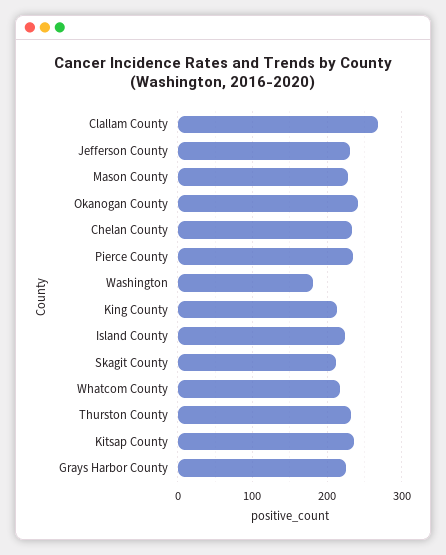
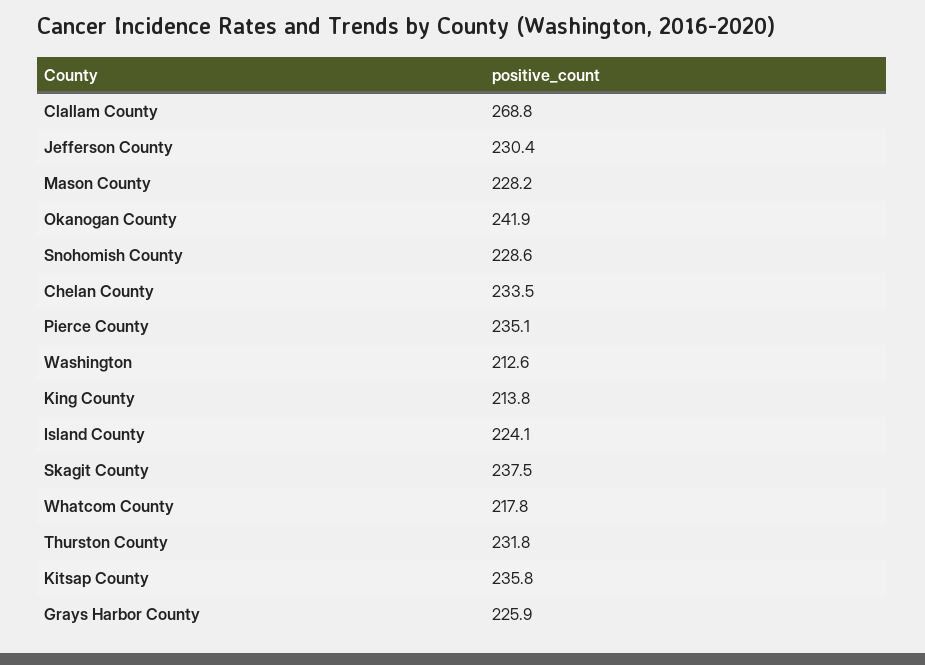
  {
    "Clallam County": 268.8,
    "Jefferson County": 230.4,
    "Mason County": 228.2,
    "Okanogan County": 241.9,
    "Chelan County": 233.5,
    "Pierce County": 235.1,
-   "Washington": 180,
+   "Washington": 212.6,
    "King County": 213.8,
    "Island County": 224.1,
-   "Skagit County": 210,
+   "Skagit County": 237.5,
    "Whatcom County": 217.8,
    "Thurston County": 231.8,
    "Kitsap County": 235.8,
-   "Grays Harbor County": 225.9
+   "Grays Harbor County": 225.9,
+   "Snohomish County": 228.6
  }

